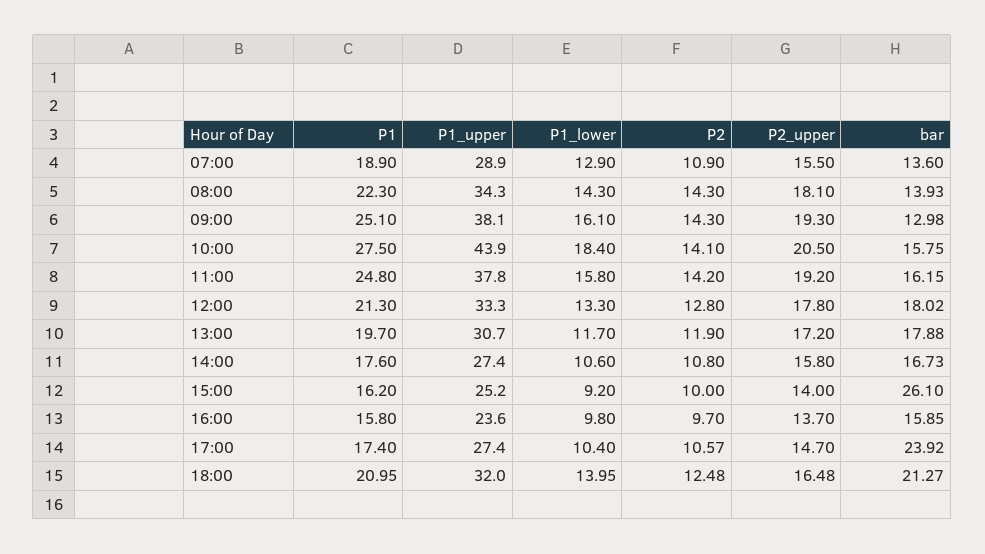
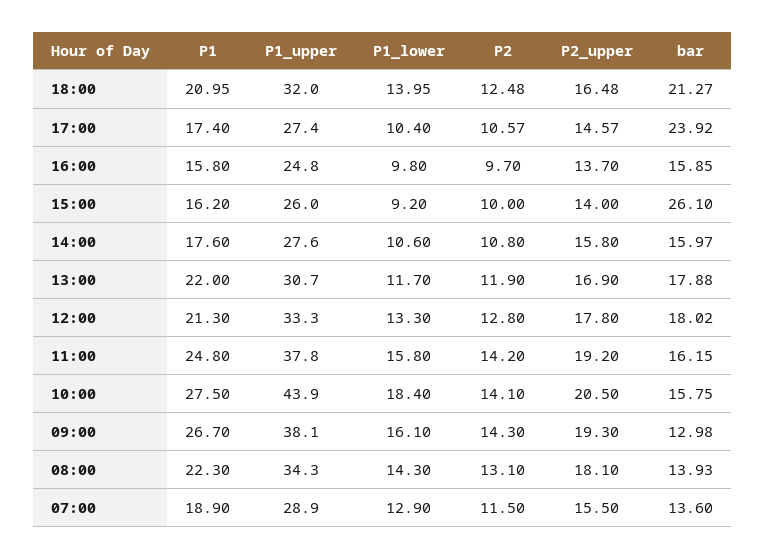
  {
    "P1": {
      "07:00": 18.9,
      "08:00": 22.3,
-     "09:00": 25.1,
+     "09:00": 26.7,
      "10:00": 27.5,
      "11:00": 24.8,
      "12:00": 21.3,
-     "13:00": 19.7,
+     "13:00": 22,
      "14:00": 17.6,
      "15:00": 16.2,
      "16:00": 15.8,
      "17:00": 17.4,
      "18:00": 20.95
    },
    "P1_upper": {
      "07:00": 28.9,
      "08:00": 34.3,
      "09:00": 38.1,
      "10:00": 43.9,
      "11:00": 37.8,
      "12:00": 33.3,
      "13:00": 30.7,
-     "14:00": 27.4,
+     "14:00": 27.6,
-     "15:00": 25.2,
+     "15:00": 26,
-     "16:00": 23.6,
+     "16:00": 24.8,
      "17:00": 27.4,
      "18:00": 32
    },
    "P1_lower": {
      "07:00": 12.9,
      "08:00": 14.3,
      "09:00": 16.1,
      "10:00": 18.4,
      "11:00": 15.8,
      "12:00": 13.3,
      "13:00": 11.7,
      "14:00": 10.6,
      "15:00": 9.2,
      "16:00": 9.8,
      "17:00": 10.4,
      "18:00": 13.95
    },
    "P2": {
-     "07:00": 10.9,
+     "07:00": 11.5,
-     "08:00": 14.3,
+     "08:00": 13.1,
      "09:00": 14.3,
      "10:00": 14.1,
      "11:00": 14.2,
      "12:00": 12.8,
      "13:00": 11.9,
      "14:00": 10.8,
      "15:00": 10,
      "16:00": 9.7,
      "17:00": 10.57,
      "18:00": 12.48
    },
    "P2_upper": {
      "07:00": 15.5,
      "08:00": 18.1,
      "09:00": 19.3,
      "10:00": 20.5,
      "11:00": 19.2,
      "12:00": 17.8,
-     "13:00": 17.2,
+     "13:00": 16.9,
      "14:00": 15.8,
      "15:00": 14,
      "16:00": 13.7,
-     "17:00": 14.7,
+     "17:00": 14.57,
      "18:00": 16.48
    },
    "bar": {
      "07:00": 13.6,
      "08:00": 13.93,
      "09:00": 12.98,
      "10:00": 15.75,
      "11:00": 16.15,
      "12:00": 18.02,
      "13:00": 17.88,
-     "14:00": 16.73,
+     "14:00": 15.97,
      "15:00": 26.1,
      "16:00": 15.85,
      "17:00": 23.92,
      "18:00": 21.27
    }
  }

